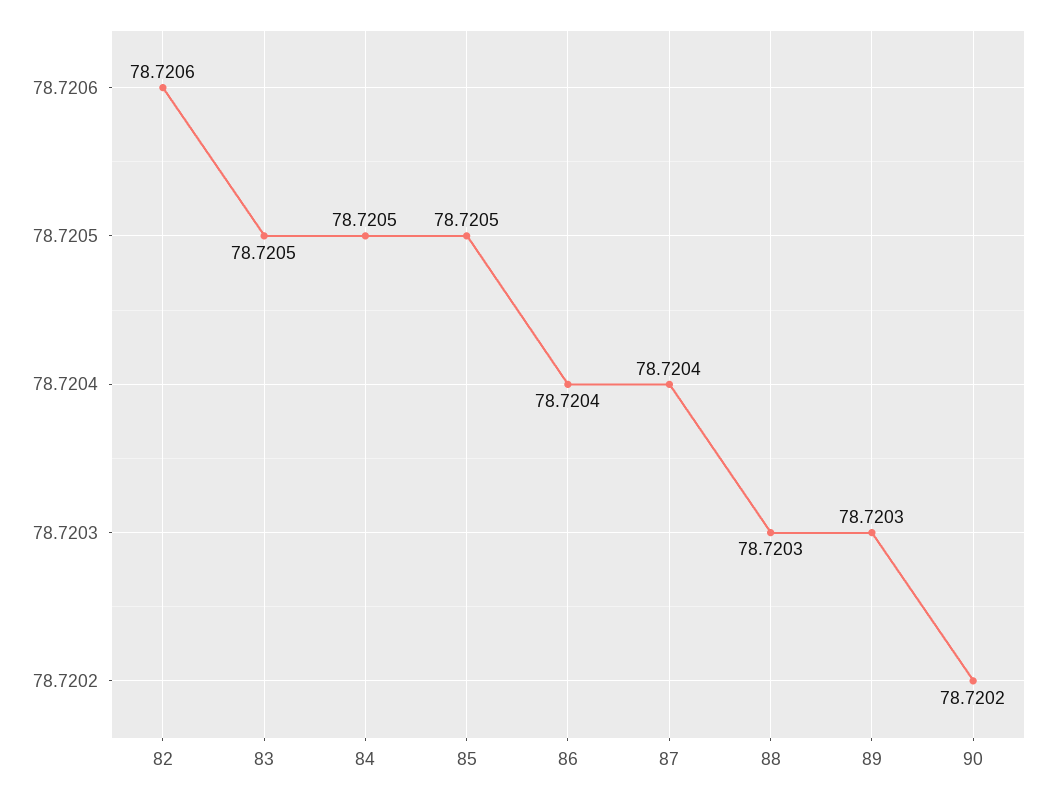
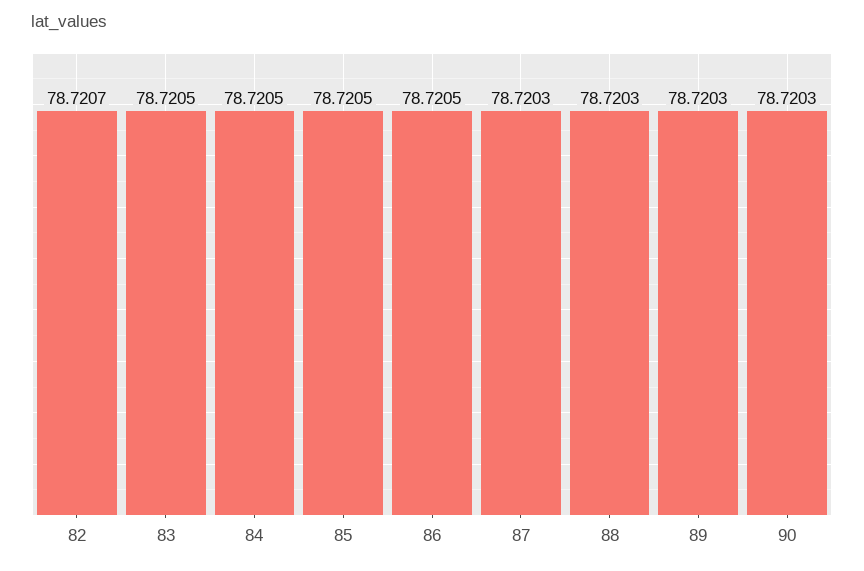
  {
-   "82": 78.7206,
+   "82": 78.7207,
    "83": 78.7205,
    "84": 78.7205,
    "85": 78.7205,
-   "86": 78.7204,
+   "86": 78.7205,
-   "87": 78.7204,
+   "87": 78.7203,
    "88": 78.7203,
    "89": 78.7203,
-   "90": 78.7202
+   "90": 78.7203
  }

